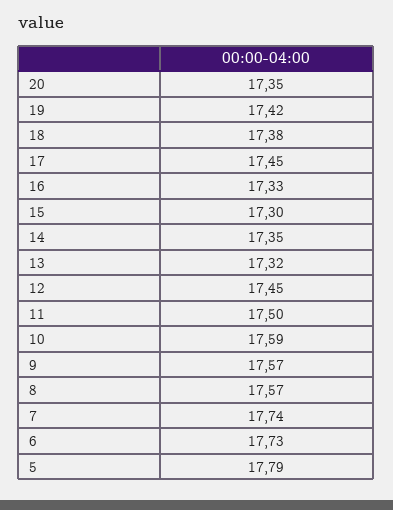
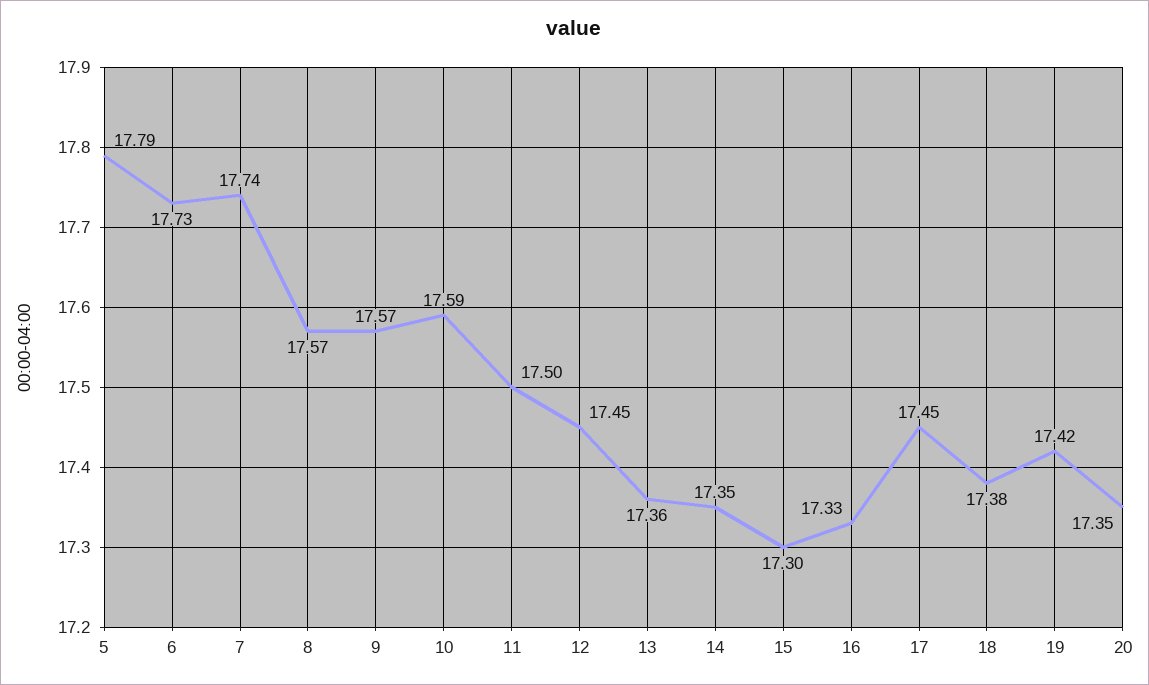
  {
    "20": 17.35,
    "19": 17.42,
    "18": 17.38,
    "17": 17.45,
    "16": 17.33,
    "15": 17.3,
    "14": 17.35,
-   "13": 17.32,
+   "13": 17.36,
    "12": 17.45,
    "11": 17.5,
    "10": 17.59,
    "9": 17.57,
    "8": 17.57,
    "7": 17.74,
    "6": 17.73,
    "5": 17.79
  }

